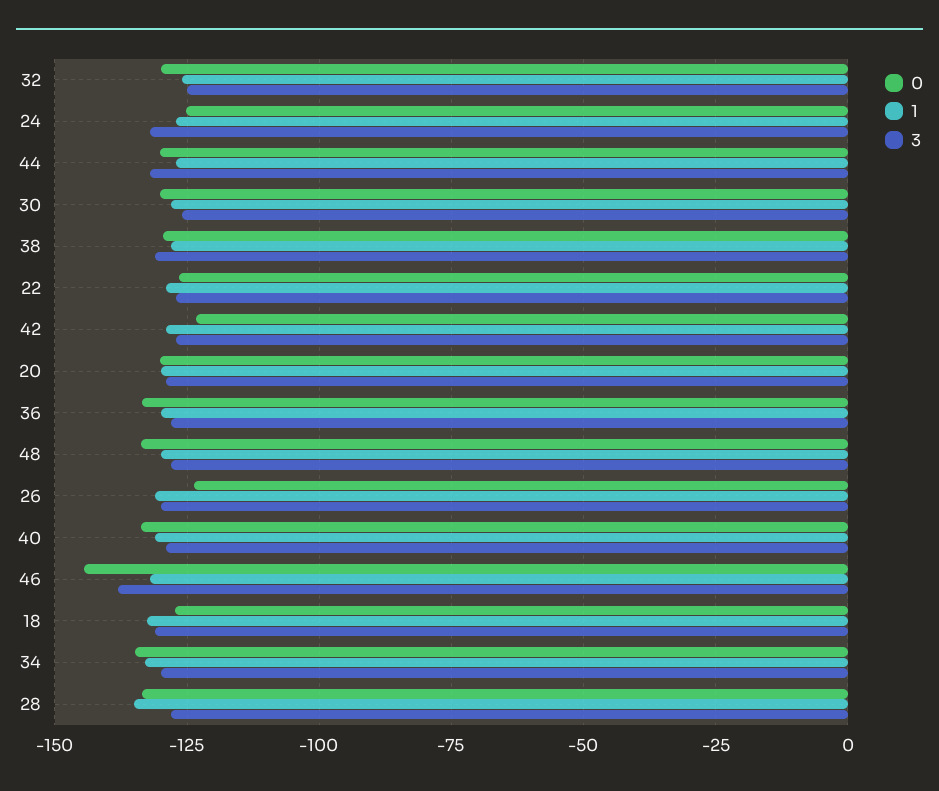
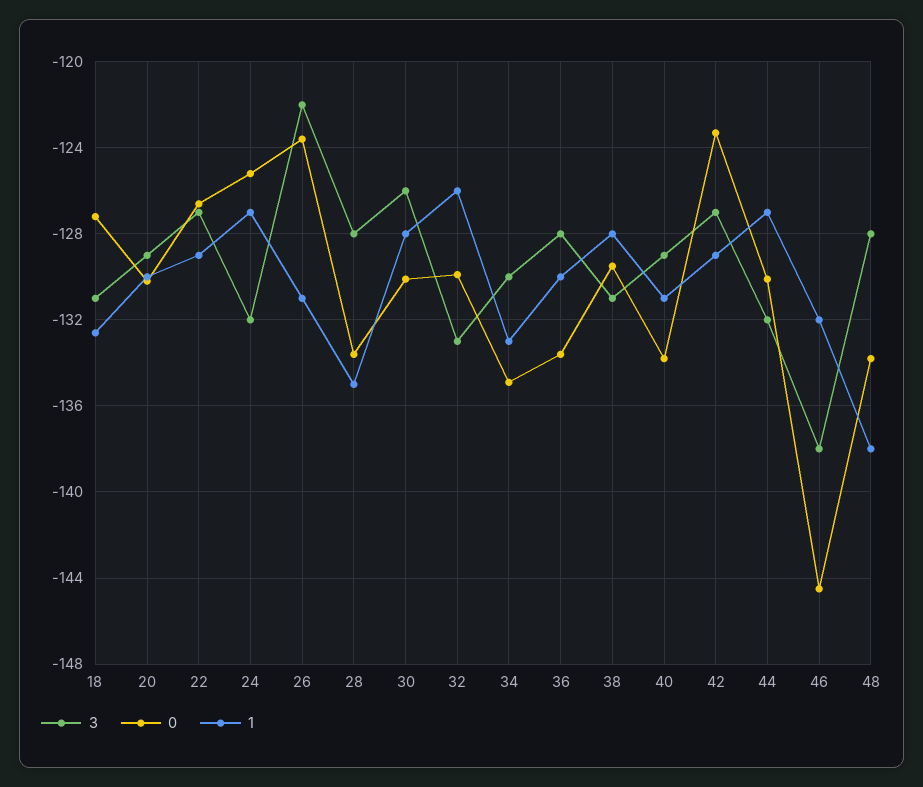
  {
    "0": {
      "32": -130,
      "24": -125,
      "44": -130,
      "30": -130,
      "38": -129.5,
      "22": -126.5,
      "42": -123.5,
      "20": -130,
      "36": -133.5,
      "48": -134,
      "26": -123.5,
      "40": -134,
      "46": -144.5,
      "18": -127,
      "34": -135,
      "28": -133.5
    },
    "1": {
      "32": -126,
      "24": -127,
      "44": -127,
      "30": -128,
      "38": -128,
      "22": -129,
      "42": -129,
      "20": -130,
      "36": -130,
-     "48": -130,
+     "48": -138,
      "26": -131,
      "40": -131,
      "46": -132,
      "18": -132.5,
      "34": -133,
      "28": -135
    },
    "3": {
-     "32": -125,
+     "32": -133,
      "24": -132,
      "44": -132,
      "30": -126,
      "38": -131,
      "22": -127,
      "42": -127,
      "20": -129,
      "36": -128,
      "48": -128,
-     "26": -130,
+     "26": -122,
      "40": -129,
      "46": -138,
      "18": -131,
      "34": -130,
      "28": -128
    }
  }

